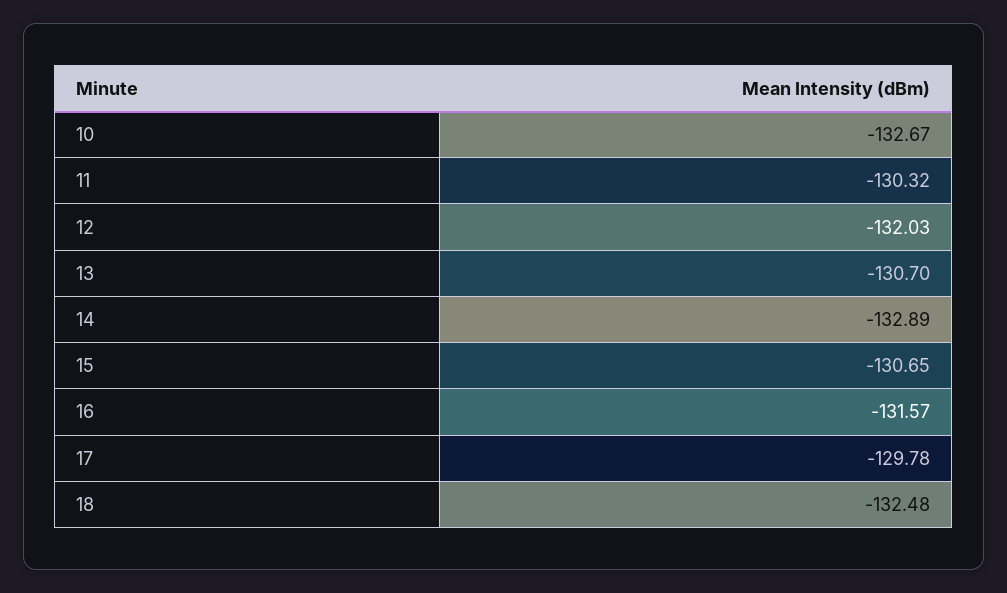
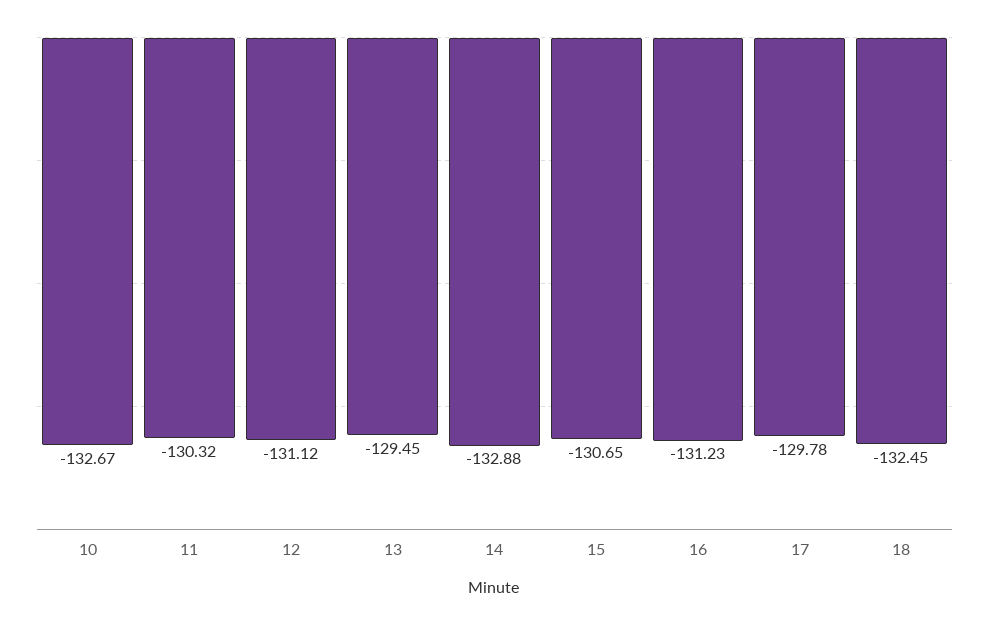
  {
    "10": -132.67,
    "11": -130.32,
-   "12": -132.03,
+   "12": -131.12,
-   "13": -130.7,
+   "13": -129.45,
-   "14": -132.89,
+   "14": -132.88,
    "15": -130.65,
-   "16": -131.57,
+   "16": -131.23,
    "17": -129.78,
-   "18": -132.48
+   "18": -132.45
  }

